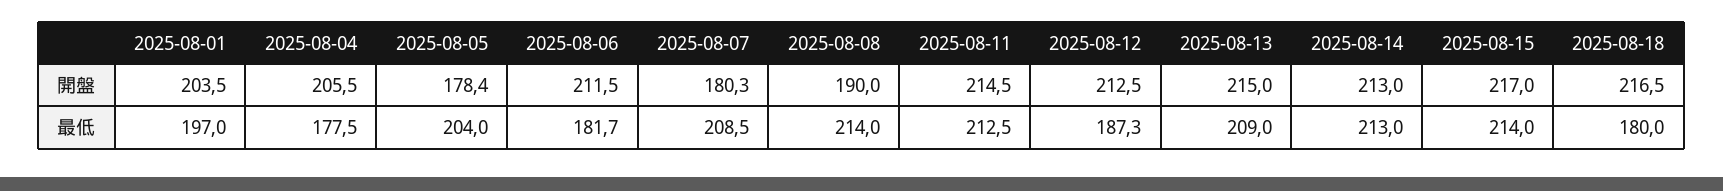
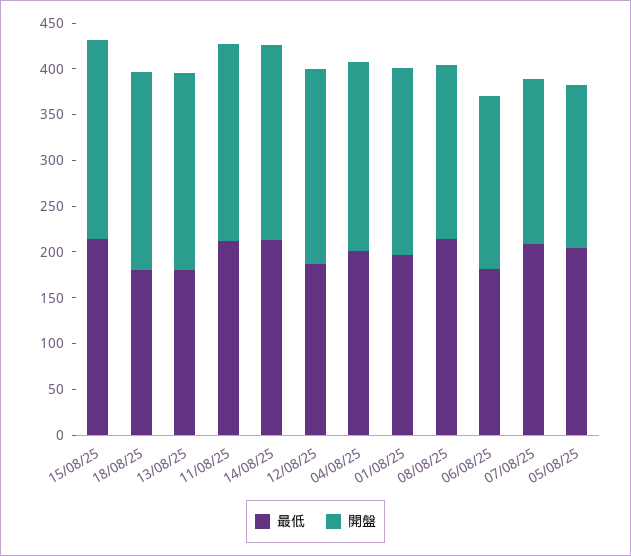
  {
    "開盤": {
      "2025-08-01": 203.5,
      "2025-08-04": 205.5,
      "2025-08-05": 178.4,
-     "2025-08-06": 211.5,
+     "2025-08-06": 190,
      "2025-08-07": 180.3,
      "2025-08-08": 190,
      "2025-08-11": 214.5,
      "2025-08-12": 212.5,
      "2025-08-13": 215,
      "2025-08-14": 213,
      "2025-08-15": 217,
      "2025-08-18": 216.5
    },
    "最低": {
      "2025-08-01": 197,
-     "2025-08-04": 177.5,
+     "2025-08-04": 200,
      "2025-08-05": 204,
      "2025-08-06": 181.7,
      "2025-08-07": 208.5,
      "2025-08-08": 214,
      "2025-08-11": 212.5,
      "2025-08-12": 187.3,
-     "2025-08-13": 209,
+     "2025-08-13": 180,
      "2025-08-14": 213,
      "2025-08-15": 214,
      "2025-08-18": 180
    }
  }

